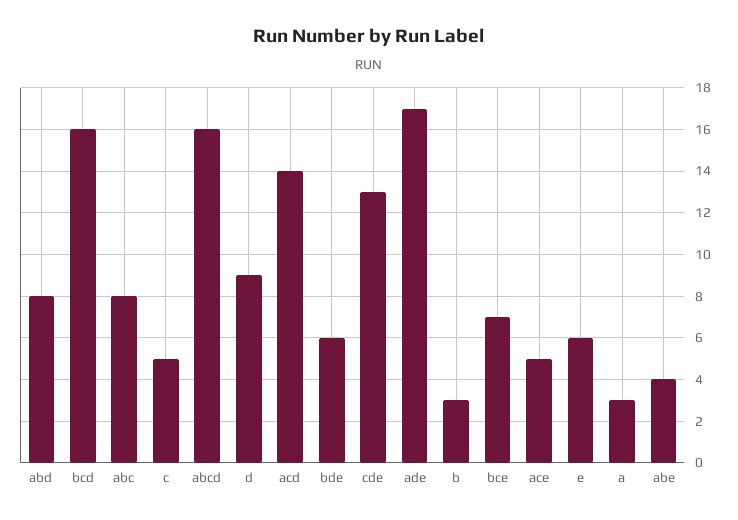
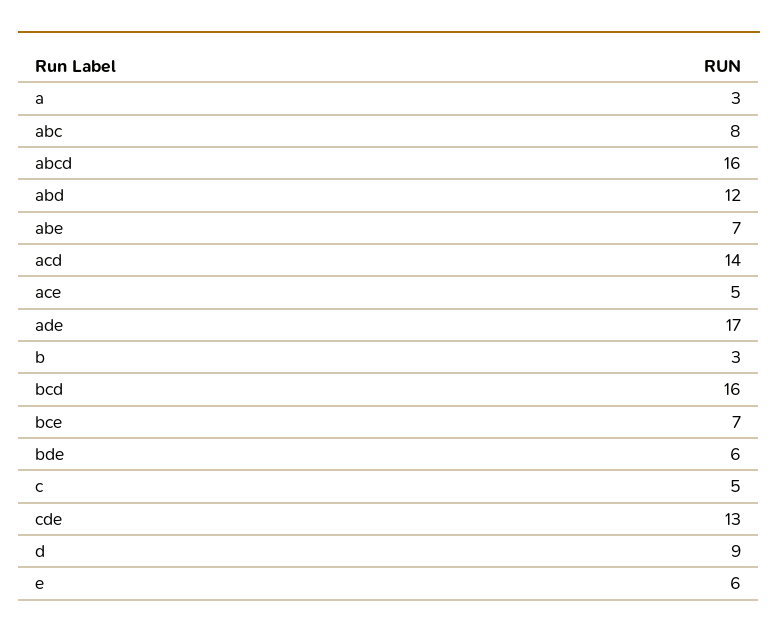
  {
-   "abd": 8,
+   "abd": 12,
    "bcd": 16,
    "abc": 8,
    "c": 5,
    "abcd": 16,
    "d": 9,
    "acd": 14,
    "bde": 6,
    "cde": 13,
    "ade": 17,
    "b": 3,
    "bce": 7,
    "ace": 5,
    "e": 6,
    "a": 3,
-   "abe": 4
+   "abe": 7
  }

